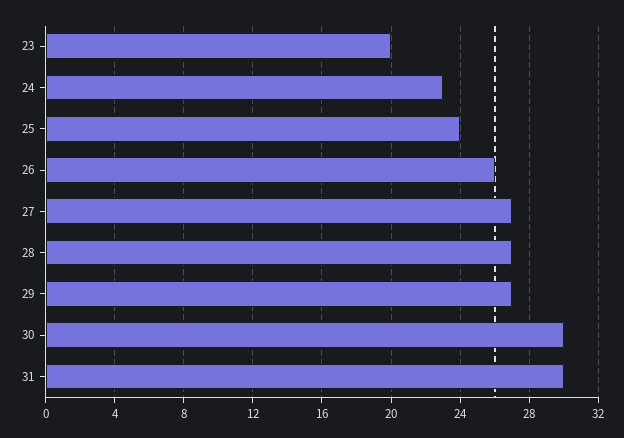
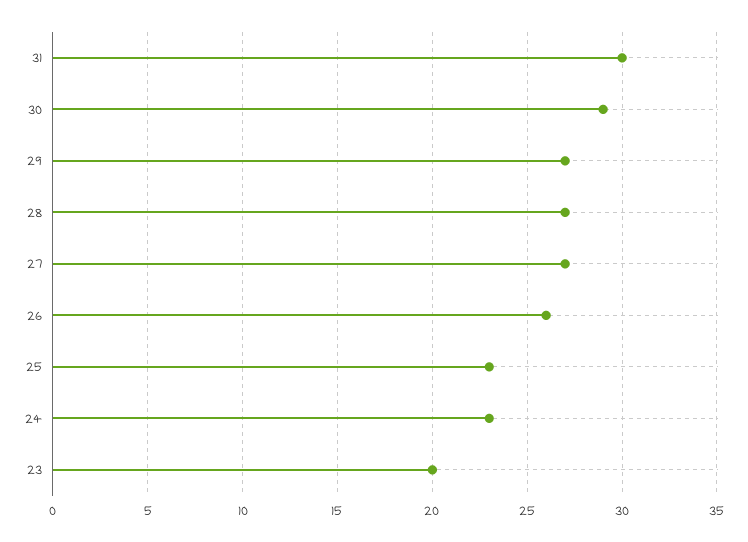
  {
    "23": 20,
    "24": 23,
-   "25": 24,
+   "25": 23,
    "26": 26,
    "27": 27,
    "28": 27,
    "29": 27,
-   "30": 30,
+   "30": 29,
    "31": 30
  }

